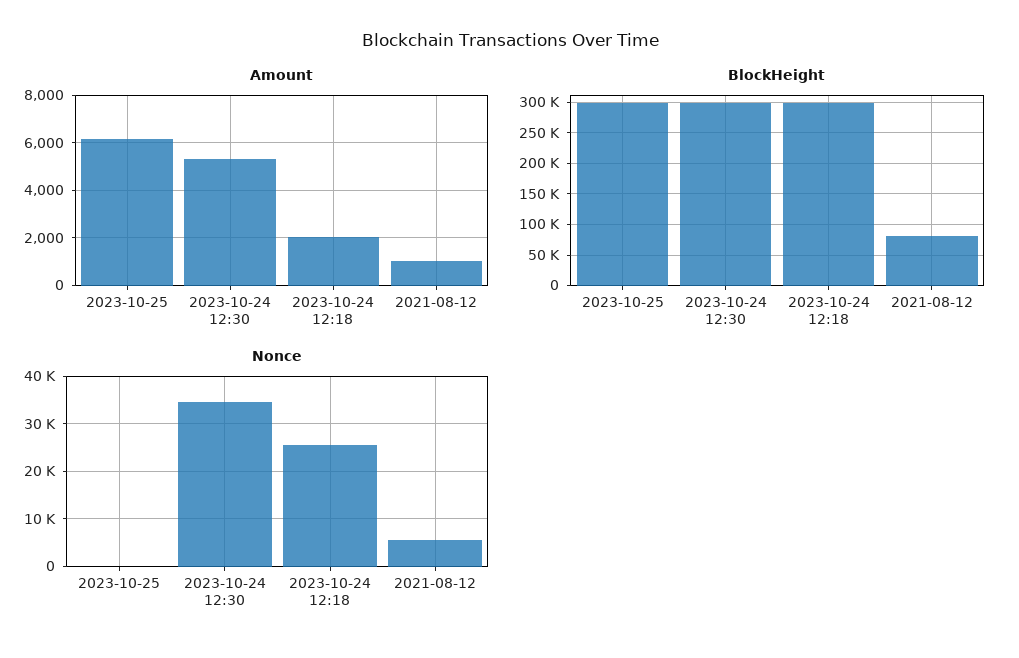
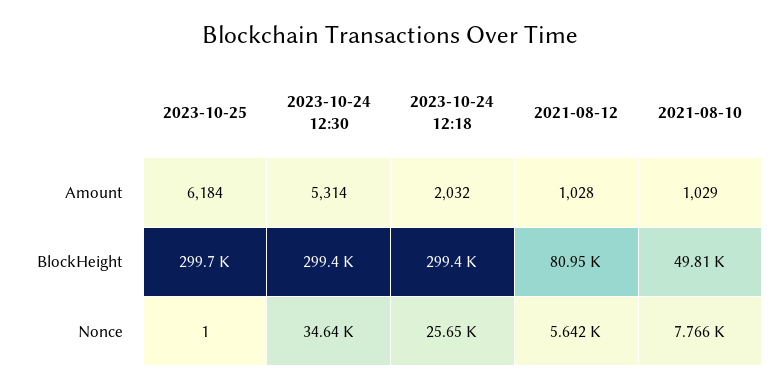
  {
    "Amount": {
      "2023-10-25": 6184,
      "2023-10-24 12:30": 5314,
      "2023-10-24 12:18": 2032,
-     "2021-08-12": 1028
+     "2021-08-12": 1028,
+     "2021-08-10": 1029
    },
    "BlockHeight": {
      "2023-10-25": 299700,
      "2023-10-24 12:30": 299400,
      "2023-10-24 12:18": 299400,
-     "2021-08-12": 80950
+     "2021-08-12": 80950,
+     "2021-08-10": 49810
    },
    "Nonce": {
      "2023-10-25": 1,
      "2023-10-24 12:30": 34640,
      "2023-10-24 12:18": 25650,
-     "2021-08-12": 5642
+     "2021-08-12": 5642,
+     "2021-08-10": 7766
    }
  }

